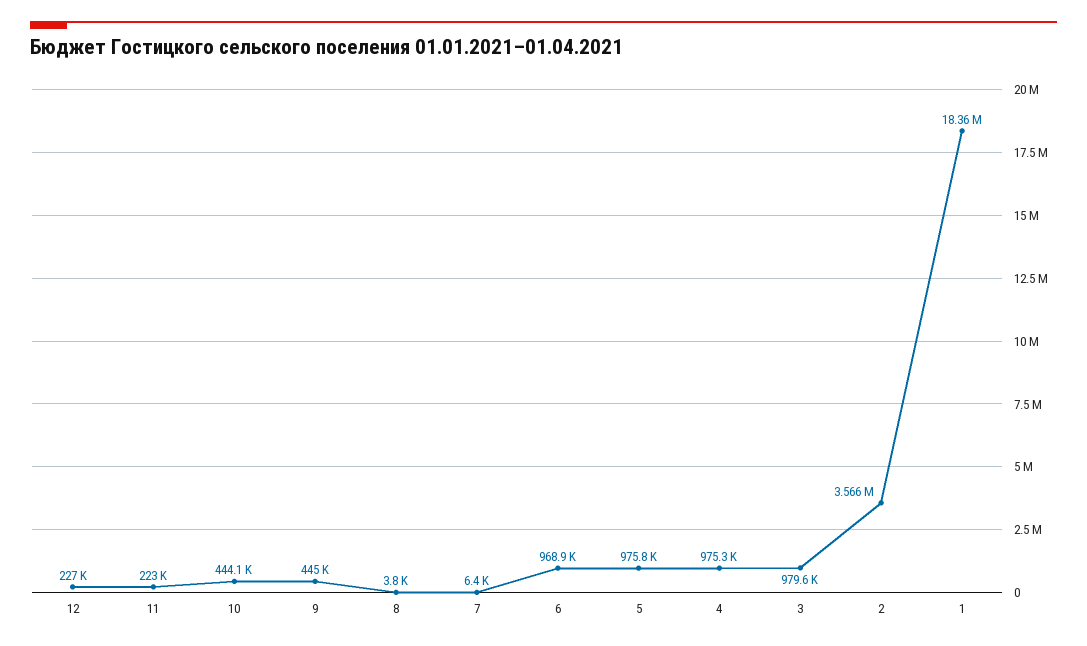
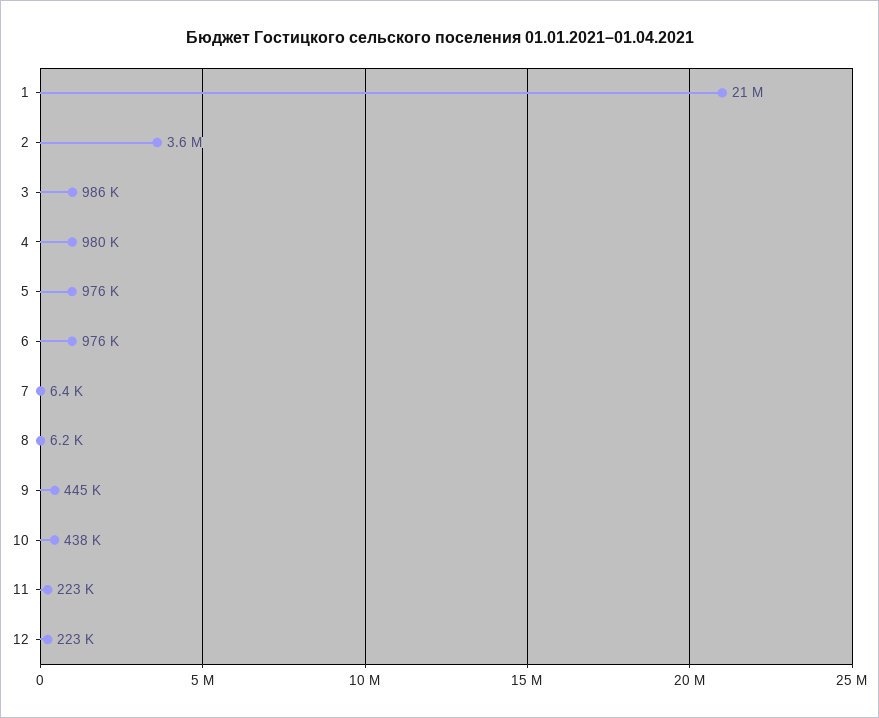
  {
-   "12": 227000,
+   "12": 223000,
    "11": 223000,
-   "10": 444100,
+   "10": 438000,
    "9": 445000,
-   "8": 3800,
+   "8": 6200,
    "7": 6400,
-   "6": 968900,
+   "6": 976000,
    "5": 975800,
-   "4": 975300,
+   "4": 980000,
-   "3": 979600,
+   "3": 986000,
    "2": 3566000,
-   "1": 18360000
+   "1": 21000000
  }

